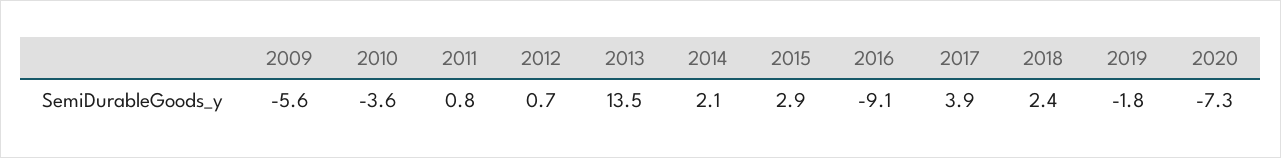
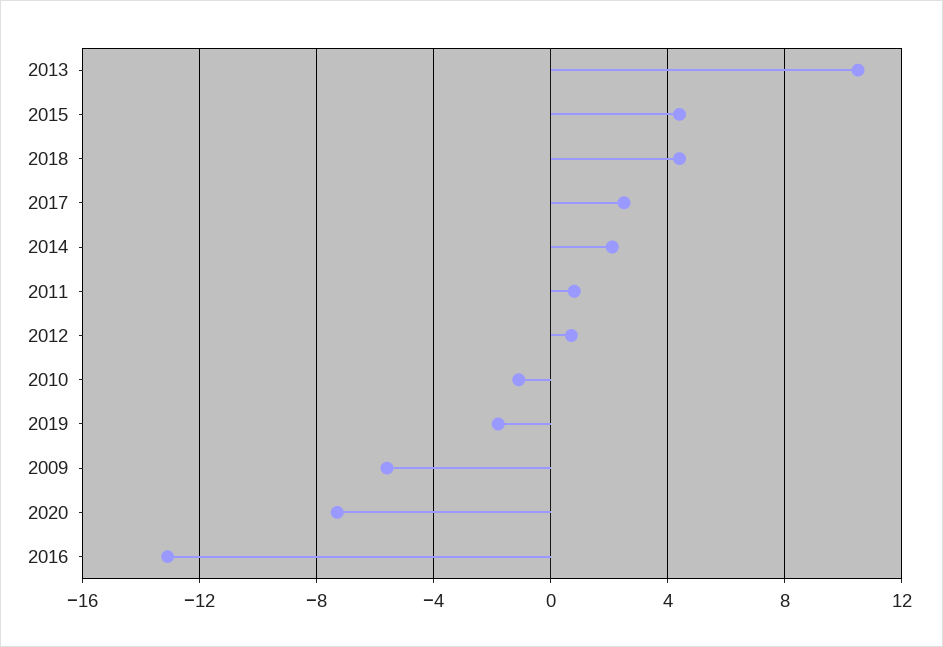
  {
    "2009": -5.6,
-   "2010": -3.6,
+   "2010": -1,
    "2011": 0.8,
    "2012": 0.7,
-   "2013": 13.5,
+   "2013": 10.5,
    "2014": 2.1,
-   "2015": 2.9,
+   "2015": 4.5,
-   "2016": -9.1,
+   "2016": -13,
-   "2017": 3.9,
+   "2017": 2.5,
-   "2018": 2.4,
+   "2018": 4.5,
    "2019": -1.8,
    "2020": -7.3
  }

